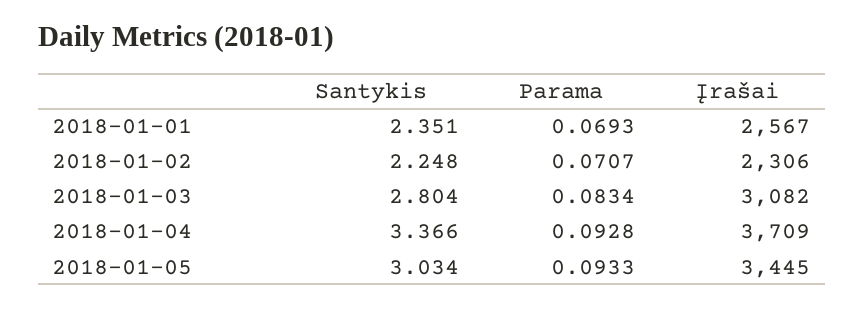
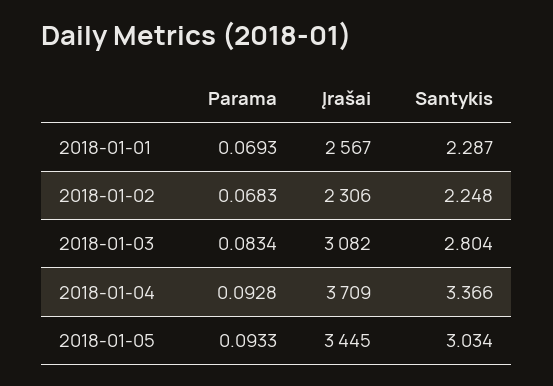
  {
    "Santykis": {
-     "2018-01-01": 2.351,
+     "2018-01-01": 2.287,
      "2018-01-02": 2.248,
      "2018-01-03": 2.804,
      "2018-01-04": 3.366,
      "2018-01-05": 3.034
    },
    "Parama": {
      "2018-01-01": 0.0693,
-     "2018-01-02": 0.0707,
+     "2018-01-02": 0.0683,
      "2018-01-03": 0.0834,
      "2018-01-04": 0.0928,
      "2018-01-05": 0.0933
    },
    "Įrašai": {
      "2018-01-01": 2567,
      "2018-01-02": 2306,
      "2018-01-03": 3082,
      "2018-01-04": 3709,
      "2018-01-05": 3445
    }
  }

